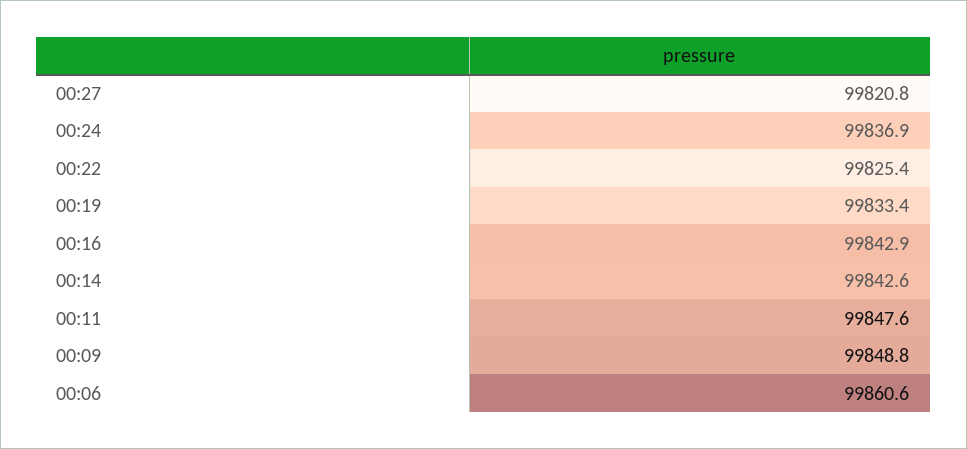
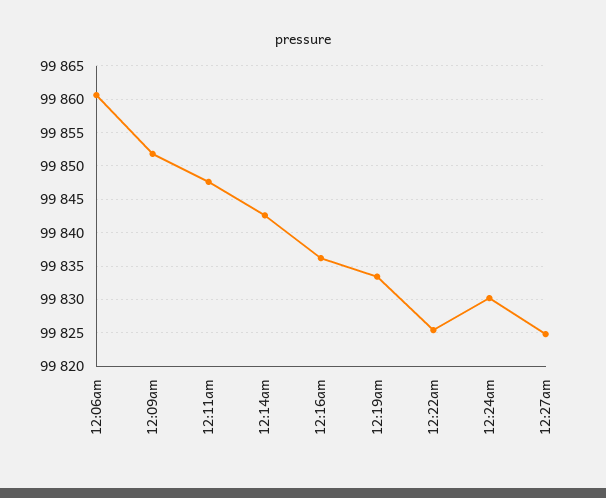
  {
-   "00:27": 99820.8,
+   "00:27": 99825,
-   "00:24": 99836.9,
+   "00:24": 99830,
    "00:22": 99825.4,
    "00:19": 99833.4,
-   "00:16": 99842.9,
+   "00:16": 99836,
    "00:14": 99842.6,
    "00:11": 99847.6,
-   "00:09": 99848.8,
+   "00:09": 99852,
    "00:06": 99860.6
  }

